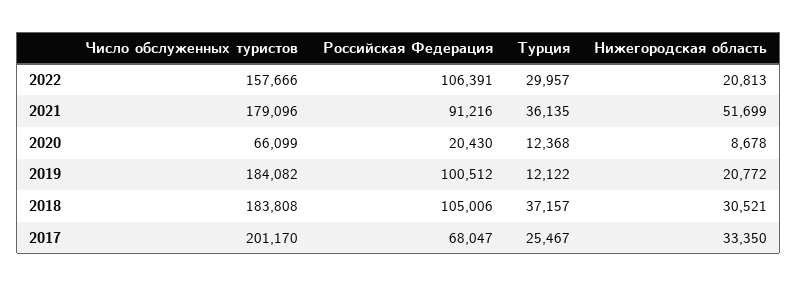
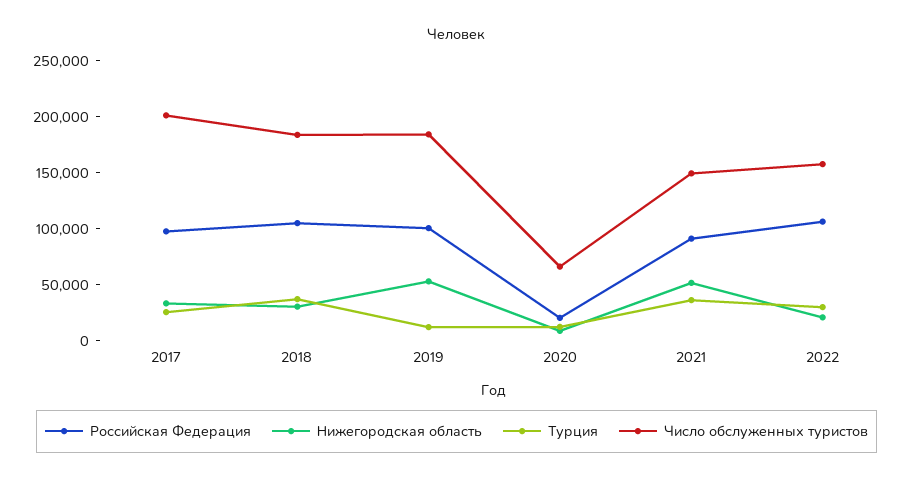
  {
    "Число обслуженных туристов": {
      "2022": 157666,
-     "2021": 179096,
+     "2021": 150000,
      "2020": 66099,
      "2019": 184082,
      "2018": 183808,
      "2017": 201170
    },
    "Российская Федерация": {
      "2022": 106391,
      "2021": 91216,
      "2020": 20430,
      "2019": 100512,
      "2018": 105006,
-     "2017": 68047
+     "2017": 100000
    },
    "Турция": {
      "2022": 29957,
      "2021": 36135,
      "2020": 12368,
      "2019": 12122,
      "2018": 37157,
      "2017": 25467
    },
    "Нижегородская область": {
      "2022": 20813,
      "2021": 51699,
      "2020": 8678,
-     "2019": 20772,
+     "2019": 50000,
      "2018": 30521,
      "2017": 33350
    }
  }

